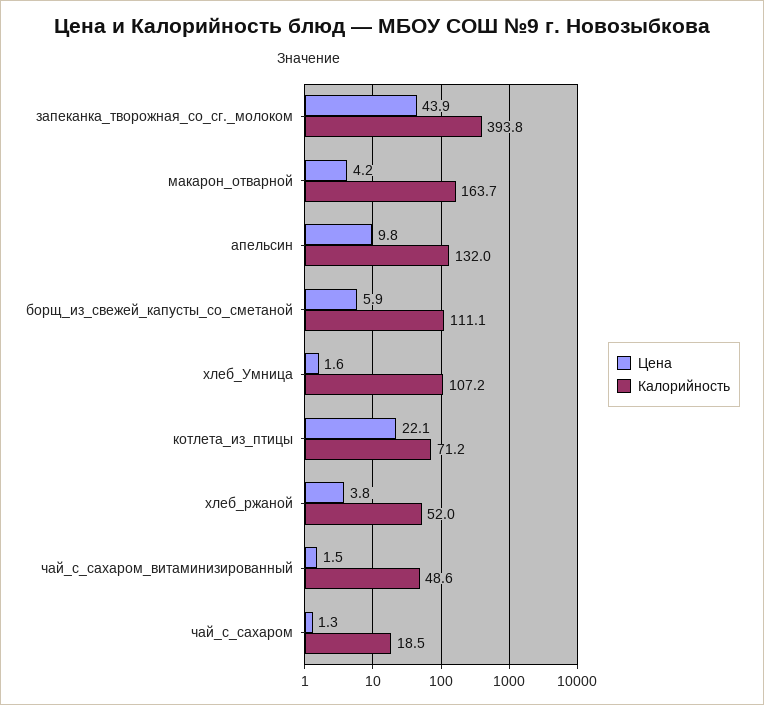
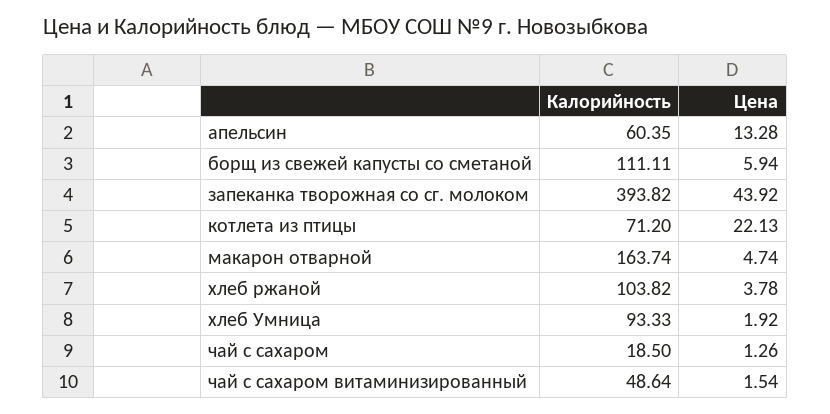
  {
    "Цена": {
      "запеканка_творожная_со_сг._молоком": 43.92,
-     "макарон_отварной": 4.2,
+     "макарон_отварной": 4.74,
-     "апельсин": 9.8,
+     "апельсин": 13.28,
      "борщ_из_свежей_капусты_со_сметаной": 5.94,
-     "хлеб_Умница": 1.6,
+     "хлеб_Умница": 1.92,
      "котлета_из_птицы": 22.13,
      "хлеб_ржаной": 3.78,
      "чай_с_сахаром_витаминизированный": 1.54,
      "чай_с_сахаром": 1.26
    },
    "Калорийность": {
      "запеканка_творожная_со_сг._молоком": 393.82,
      "макарон_отварной": 163.74,
-     "апельсин": 132,
+     "апельсин": 60.35,
      "борщ_из_свежей_капусты_со_сметаной": 111.11,
-     "хлеб_Умница": 107.2,
+     "хлеб_Умница": 93.33,
      "котлета_из_птицы": 71.2,
-     "хлеб_ржаной": 52,
+     "хлеб_ржаной": 103.82,
      "чай_с_сахаром_витаминизированный": 48.64,
      "чай_с_сахаром": 18.5
    }
  }

